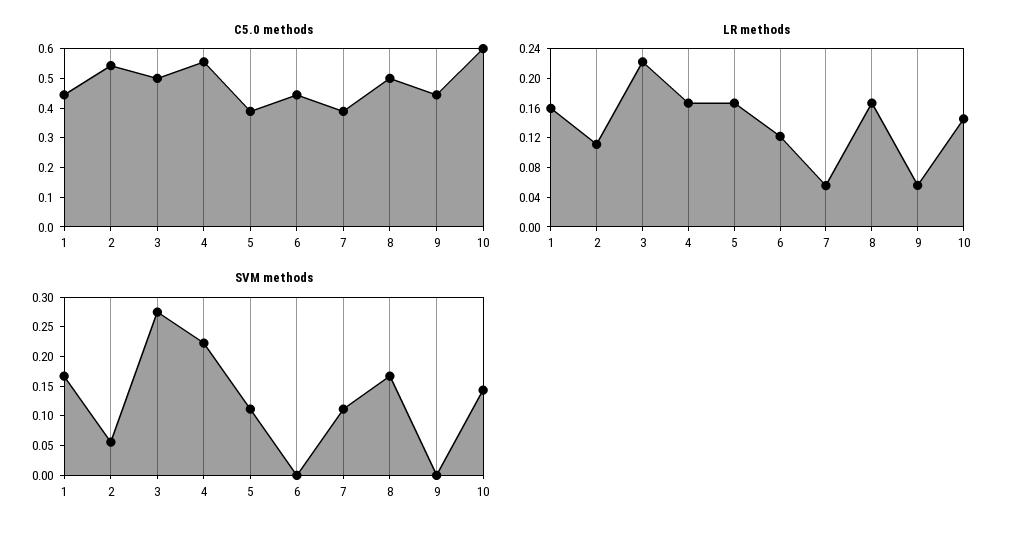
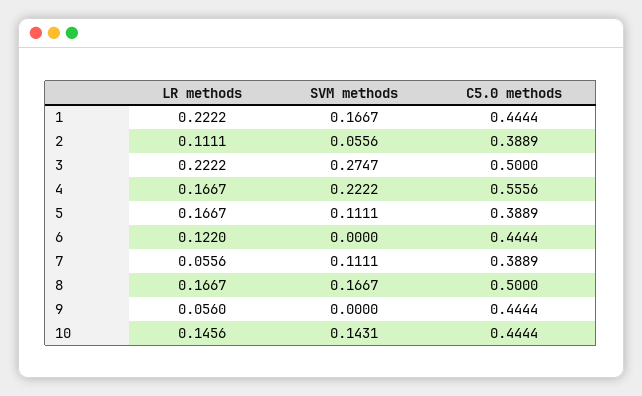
  {
    "C5.0 methods": {
      "1": 0.4444,
-     "2": 0.55,
+     "2": 0.3889,
      "3": 0.5,
      "4": 0.5556,
      "5": 0.3889,
      "6": 0.4444,
      "7": 0.3889,
      "8": 0.5,
      "9": 0.4444,
-     "10": 0.6
+     "10": 0.4444
    },
    "LR methods": {
-     "1": 0.16,
+     "1": 0.2222,
      "2": 0.1111,
      "3": 0.2222,
      "4": 0.1667,
      "5": 0.1667,
      "6": 0.122,
      "7": 0.0556,
      "8": 0.1667,
      "9": 0.056,
      "10": 0.1456
    },
    "SVM methods": {
      "1": 0.1667,
      "2": 0.0556,
      "3": 0.2747,
      "4": 0.2222,
      "5": 0.1111,
      "6": 0,
      "7": 0.1111,
      "8": 0.1667,
      "9": 0,
      "10": 0.1431
    }
  }

